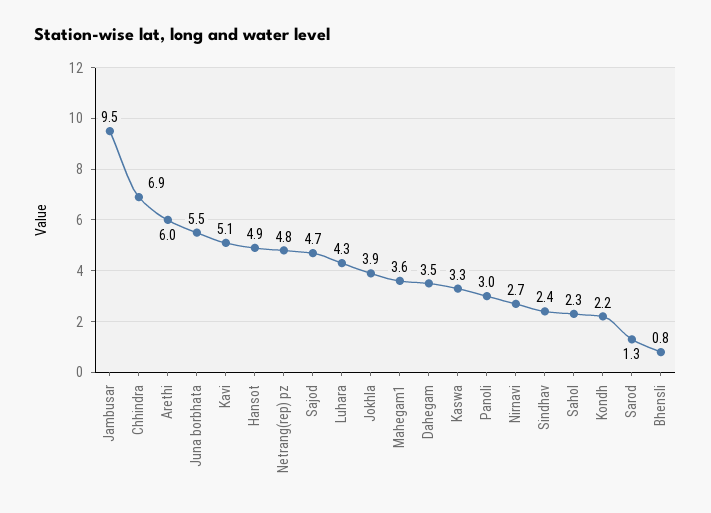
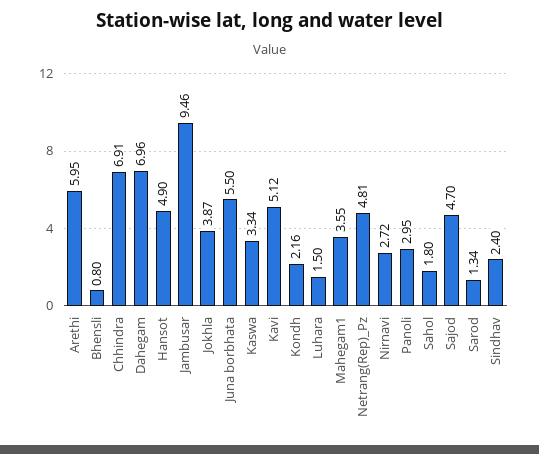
  {
    "Jambusar": 9.46,
    "Chhindra": 6.91,
    "Arethi": 5.95,
    "Juna borbhata": 5.5,
    "Kavi": 5.12,
    "Hansot": 4.9,
    "Netrang(rep) pz": 4.81,
    "Sajod": 4.7,
-   "Luhara": 4.3,
+   "Luhara": 1.5,
    "Jokhla": 3.87,
    "Mahegam1": 3.55,
-   "Dahegam": 3.5,
+   "Dahegam": 6.96,
    "Kaswa": 3.34,
    "Panoli": 2.95,
    "Nirnavi": 2.72,
    "Sindhav": 2.4,
-   "Sahol": 2.3,
+   "Sahol": 1.8,
    "Kondh": 2.16,
    "Sarod": 1.34,
    "Bhensli": 0.8
  }

